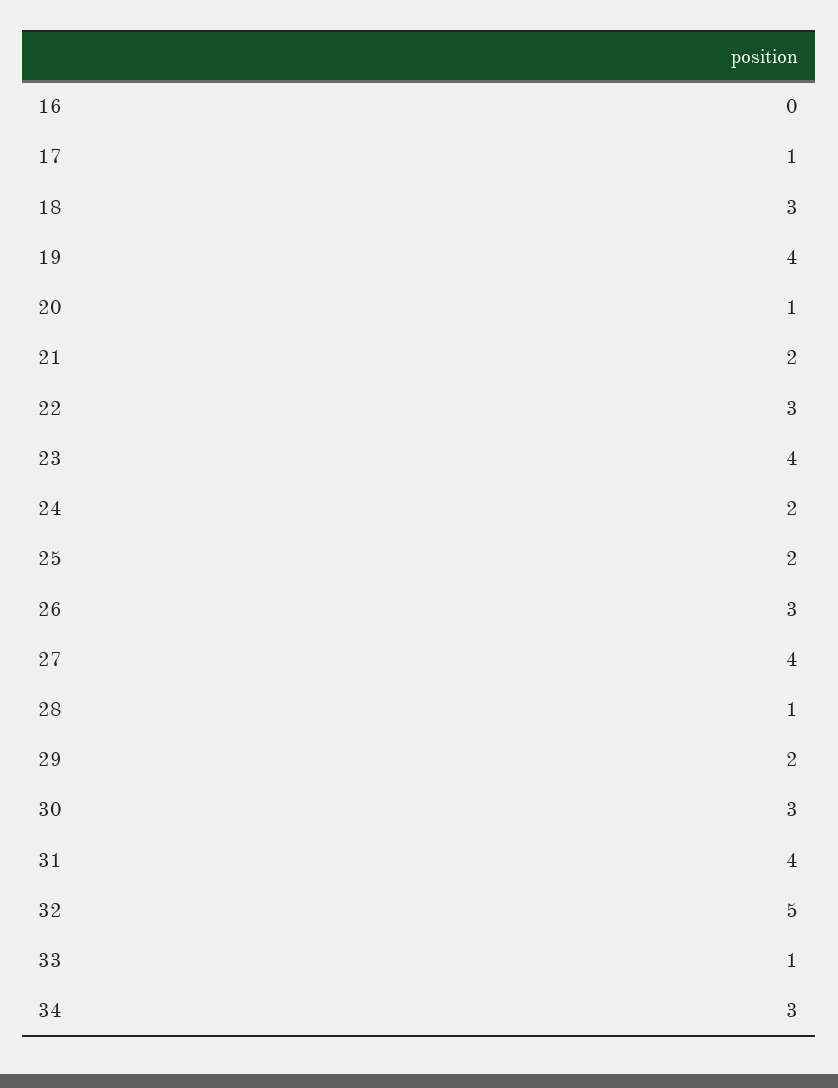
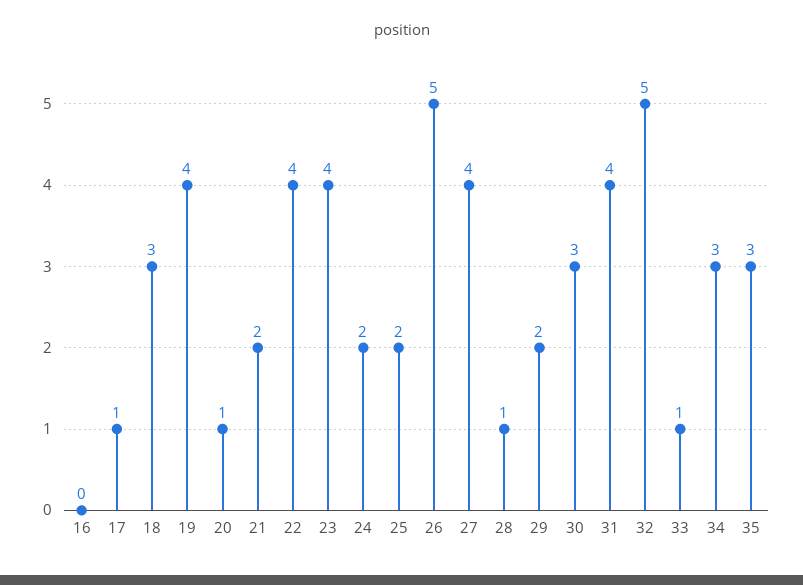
  {
    "16": 0,
    "17": 1,
    "18": 3,
    "19": 4,
    "20": 1,
    "21": 2,
-   "22": 3,
+   "22": 4,
    "23": 4,
    "24": 2,
    "25": 2,
-   "26": 3,
+   "26": 5,
    "27": 4,
    "28": 1,
    "29": 2,
    "30": 3,
    "31": 4,
    "32": 5,
    "33": 1,
-   "34": 3
+   "34": 3,
+   "35": 3
  }

